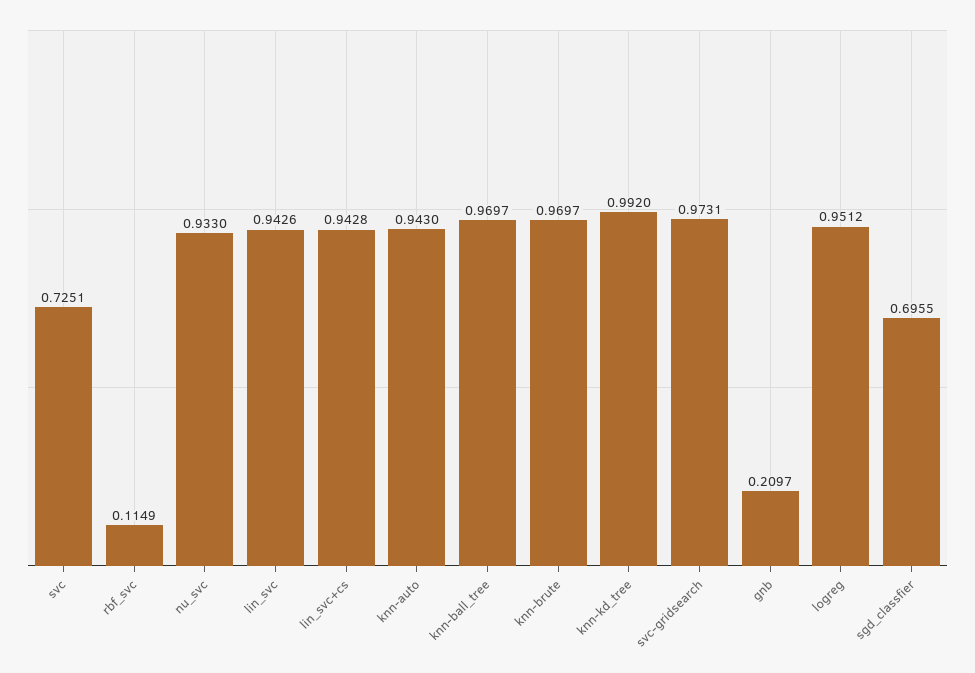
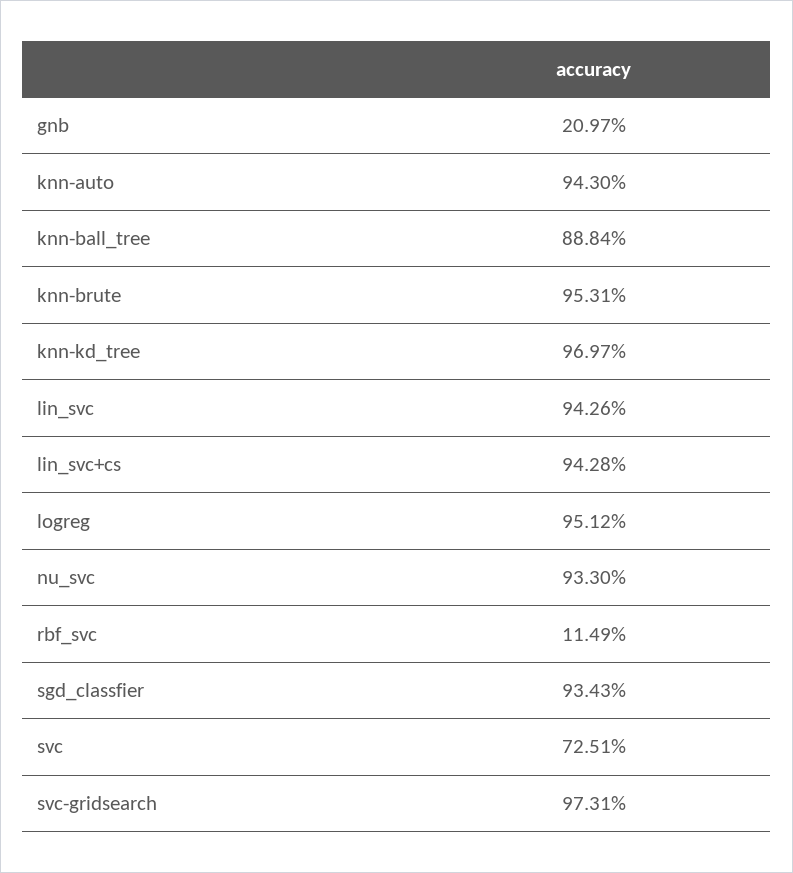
  {
    "svc": 0.7251,
    "rbf_svc": 0.1149,
    "nu_svc": 0.933,
    "lin_svc": 0.9426,
    "lin_svc+cs": 0.9428,
    "knn-auto": 0.943,
-   "knn-ball_tree": 0.9697,
+   "knn-ball_tree": 0.8884,
-   "knn-brute": 0.9697,
+   "knn-brute": 0.9531,
-   "knn-kd_tree": 0.992,
+   "knn-kd_tree": 0.9697,
    "svc-gridsearch": 0.9731,
    "gnb": 0.2097,
    "logreg": 0.9512,
-   "sgd_classfier": 0.6955
+   "sgd_classfier": 0.9343
  }

